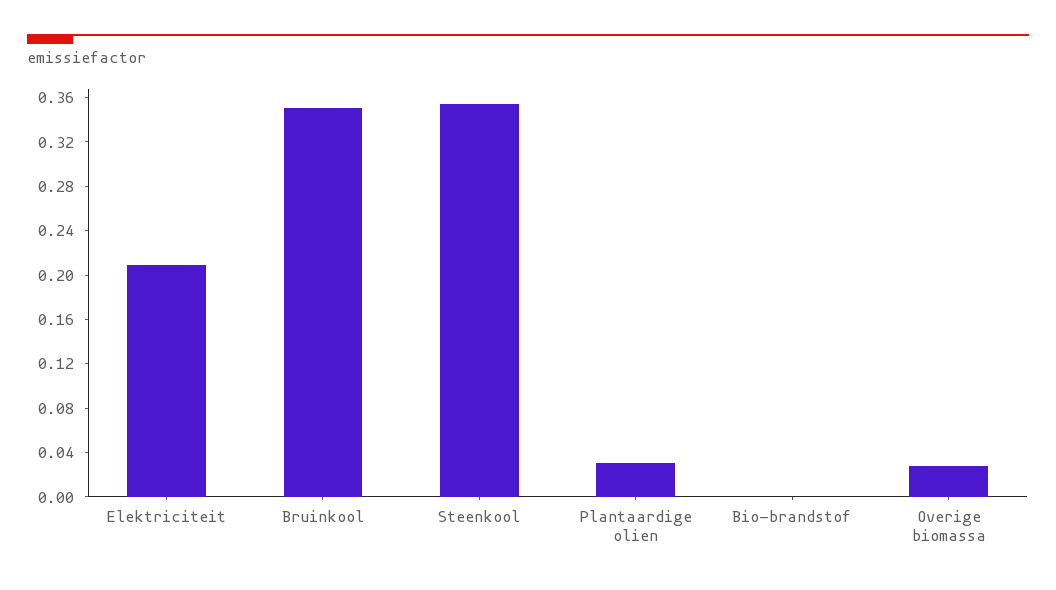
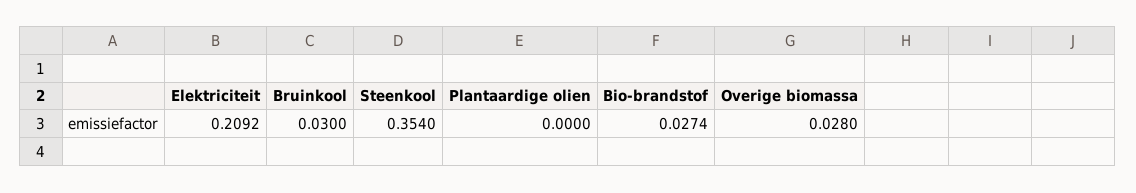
  {
    "Elektriciteit": 0.2092,
-   "Bruinkool": 0.35,
+   "Bruinkool": 0.03,
    "Steenkool": 0.354,
-   "Plantaardige olien": 0.03,
+   "Plantaardige olien": 0,
-   "Bio-brandstof": 0,
+   "Bio-brandstof": 0.0274,
    "Overige biomassa": 0.028
  }

